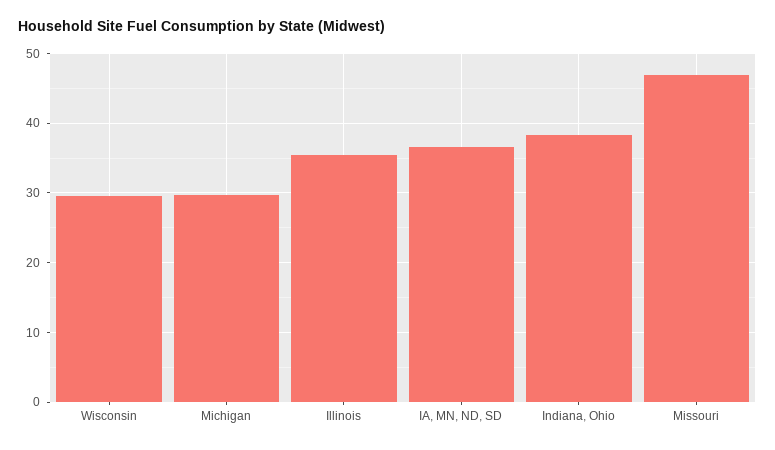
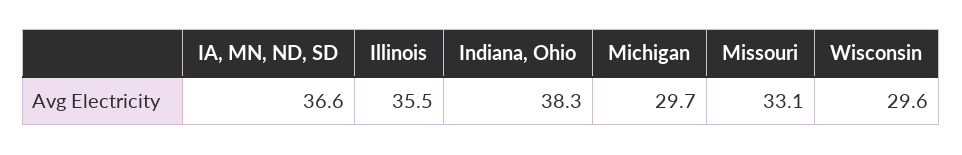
  {
    "Wisconsin": 29.6,
    "Michigan": 29.7,
    "Illinois": 35.5,
    "IA, MN, ND, SD": 36.6,
    "Indiana, Ohio": 38.3,
-   "Missouri": 47
+   "Missouri": 33.1
  }

